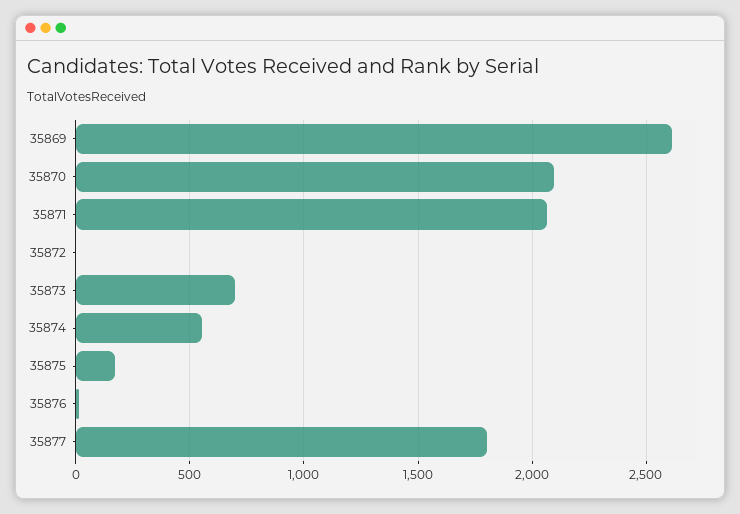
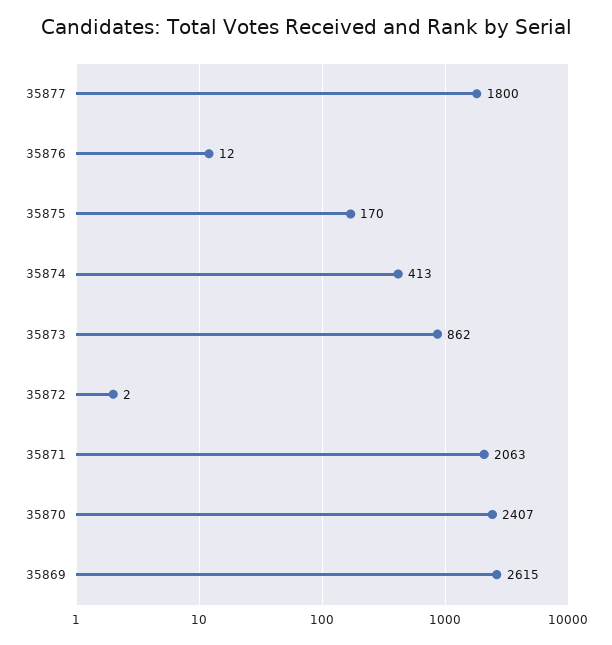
  {
    "35869": 2615,
-   "35870": 2100,
+   "35870": 2407,
    "35871": 2063,
    "35872": 2,
-   "35873": 700,
+   "35873": 862,
-   "35874": 550,
+   "35874": 413,
    "35875": 170,
    "35876": 12,
    "35877": 1800
  }

